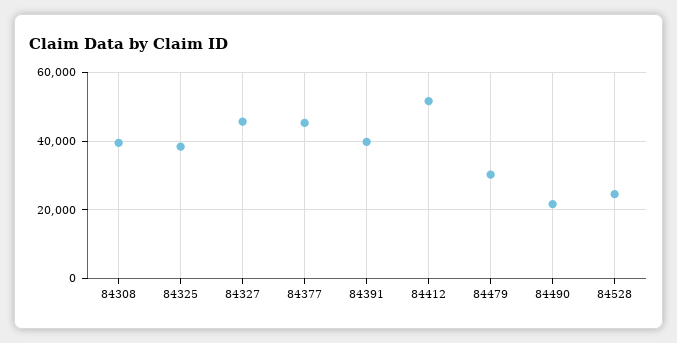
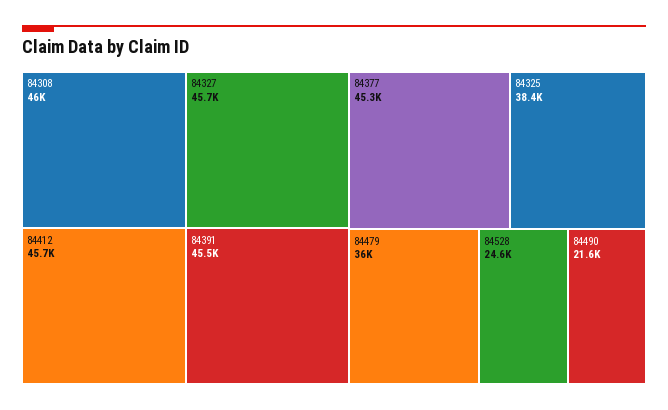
  {
-   "84308": 40000,
+   "84308": 46000,
    "84325": 38400,
    "84327": 45700,
    "84377": 45300,
-   "84391": 40000,
+   "84391": 45500,
-   "84412": 52000,
+   "84412": 45700,
-   "84479": 30000,
+   "84479": 36000,
    "84490": 21600,
    "84528": 24600
  }

